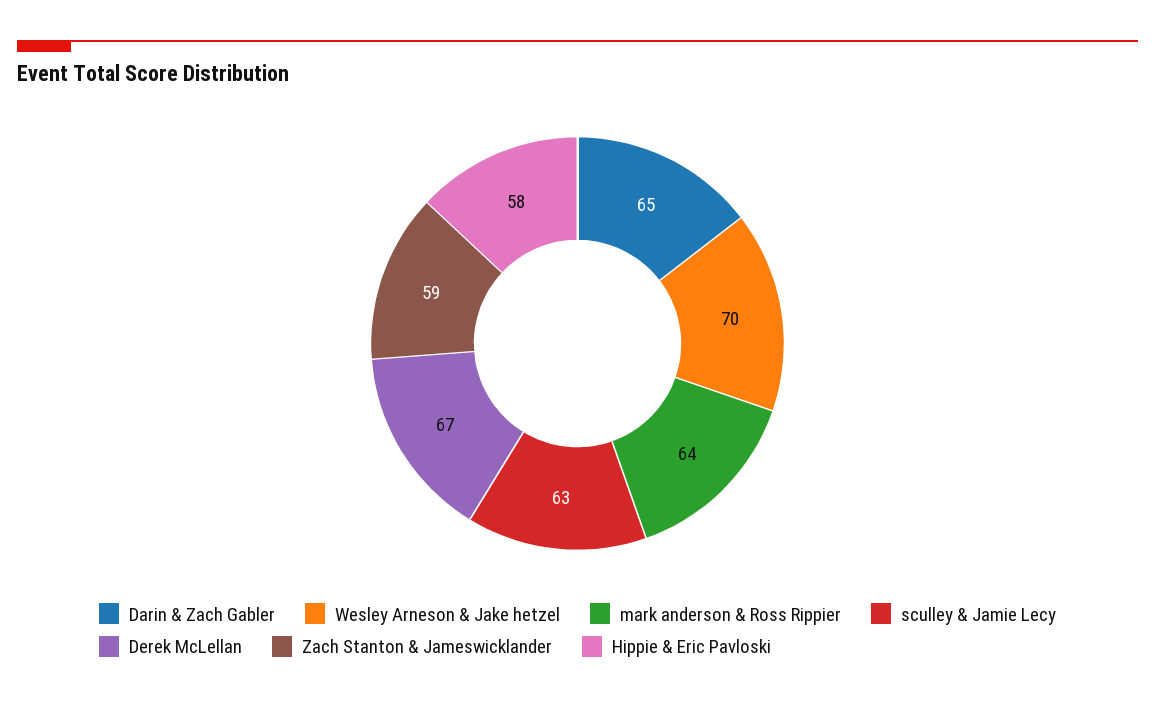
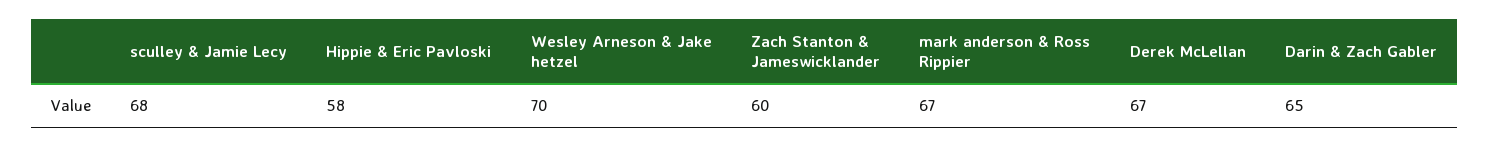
  {
    "Darin & Zach Gabler": 65,
    "Wesley Arneson & Jake hetzel": 70,
-   "mark anderson & Ross Rippier": 64,
+   "mark anderson & Ross Rippier": 67,
-   "sculley & Jamie Lecy": 63,
+   "sculley & Jamie Lecy": 68,
    "Derek McLellan": 67,
-   "Zach Stanton & Jameswicklander": 59,
+   "Zach Stanton & Jameswicklander": 60,
    "Hippie & Eric Pavloski": 58
  }

